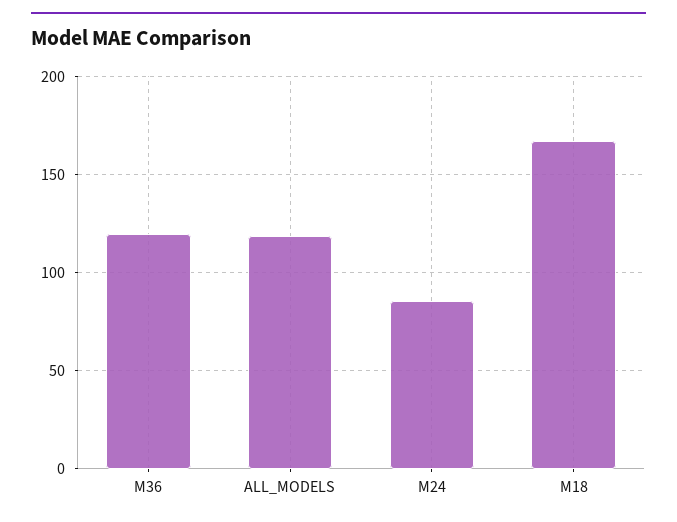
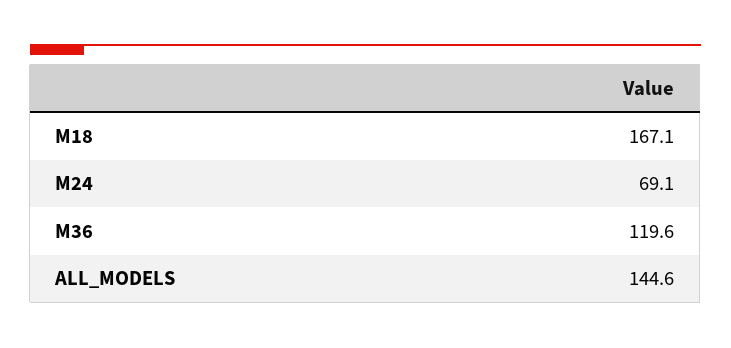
  {
    "M36": 119.6,
-   "ALL_MODELS": 120,
+   "ALL_MODELS": 144.6,
-   "M24": 85,
+   "M24": 69.1,
    "M18": 167.1
  }

